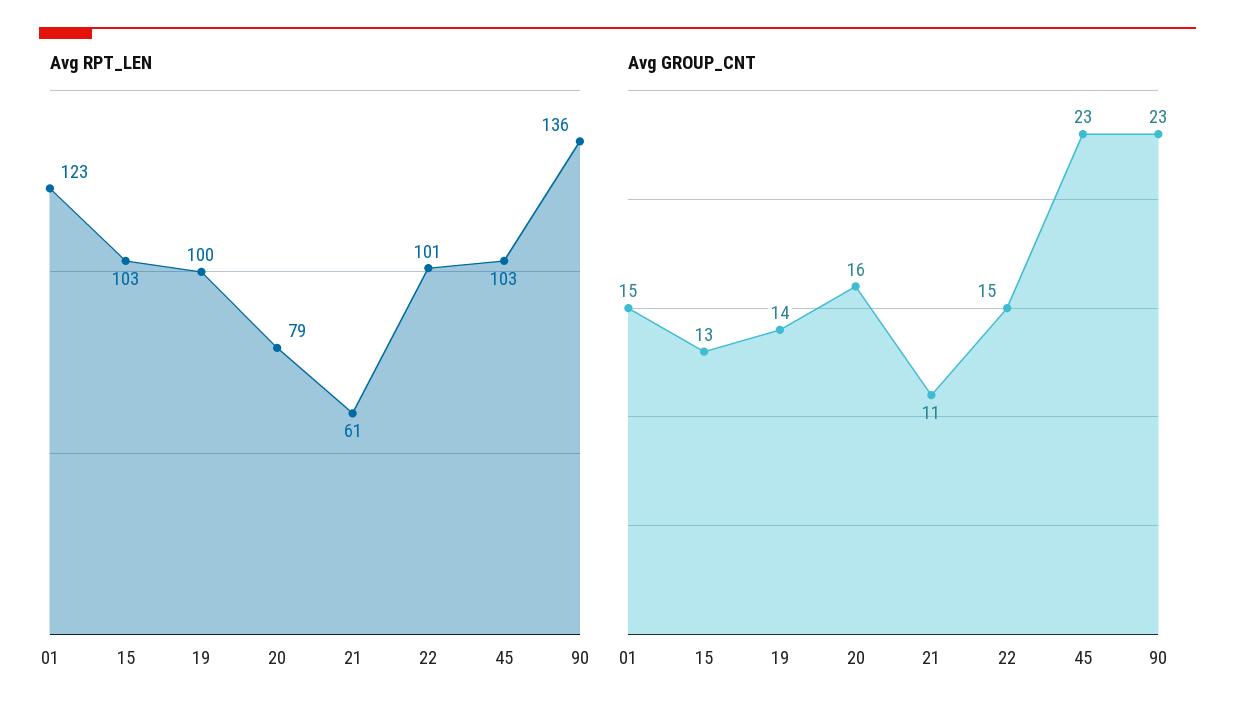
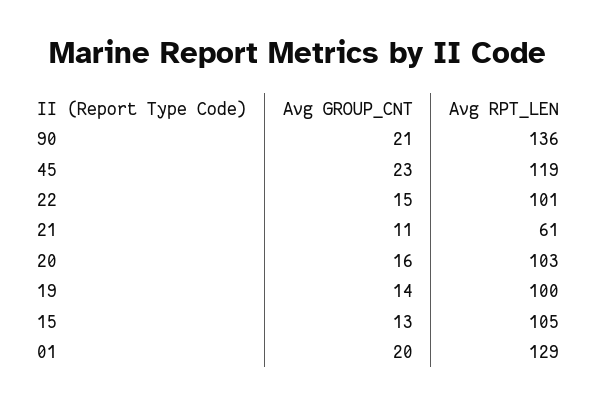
  {
    "Avg RPT_LEN": {
-     "01": 123,
+     "01": 129,
-     "15": 103,
+     "15": 105,
      "19": 100,
-     "20": 79,
+     "20": 103,
      "21": 61,
      "22": 101,
-     "45": 103,
+     "45": 119,
      "90": 136
    },
    "Avg GROUP_CNT": {
-     "01": 15,
+     "01": 20,
      "15": 13,
      "19": 14,
      "20": 16,
      "21": 11,
      "22": 15,
      "45": 23,
-     "90": 23
+     "90": 21
    }
  }

